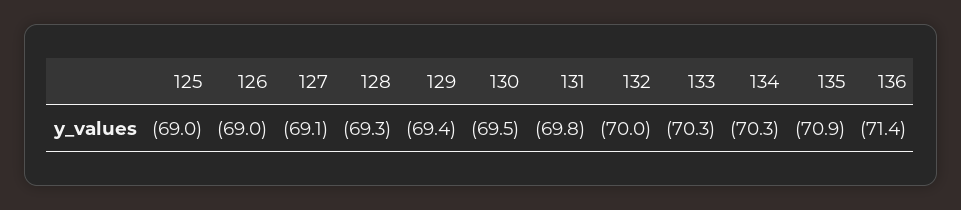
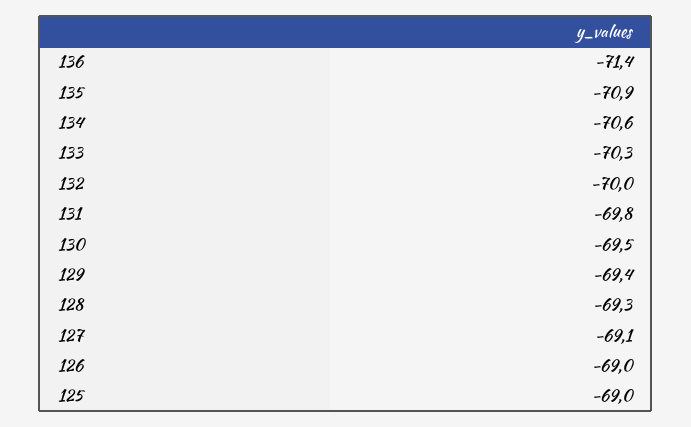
  {
    "125": -69,
    "126": -69,
    "127": -69.1,
    "128": -69.3,
    "129": -69.4,
    "130": -69.5,
    "131": -69.8,
    "132": -70,
    "133": -70.3,
-   "134": -70.3,
+   "134": -70.6,
    "135": -70.9,
    "136": -71.4
  }

